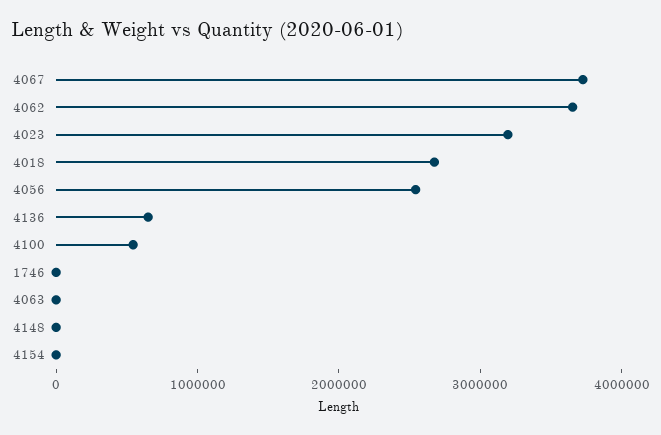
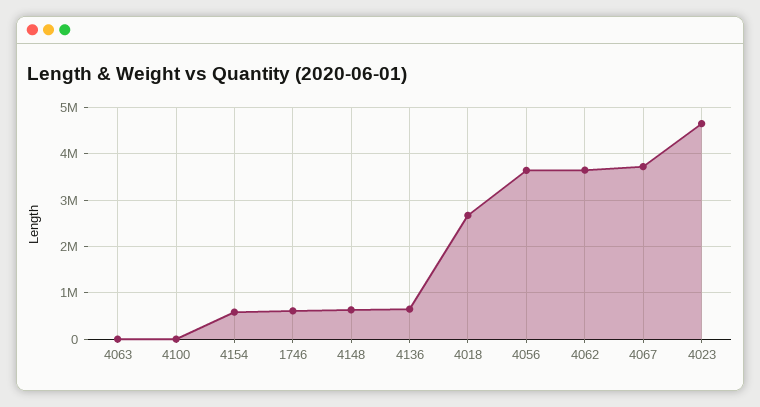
  {
    "4067": 3800000,
    "4062": 3600000,
-   "4023": 3200000,
+   "4023": 4600000,
    "4018": 2600000,
-   "4056": 2600000,
+   "4056": 3600000,
    "4136": 600000,
-   "4100": 600000,
+   "4100": 0,
-   "1746": 0,
+   "1746": 600000,
    "4063": 0,
-   "4148": 0,
+   "4148": 600000,
-   "4154": 0
+   "4154": 600000
  }

